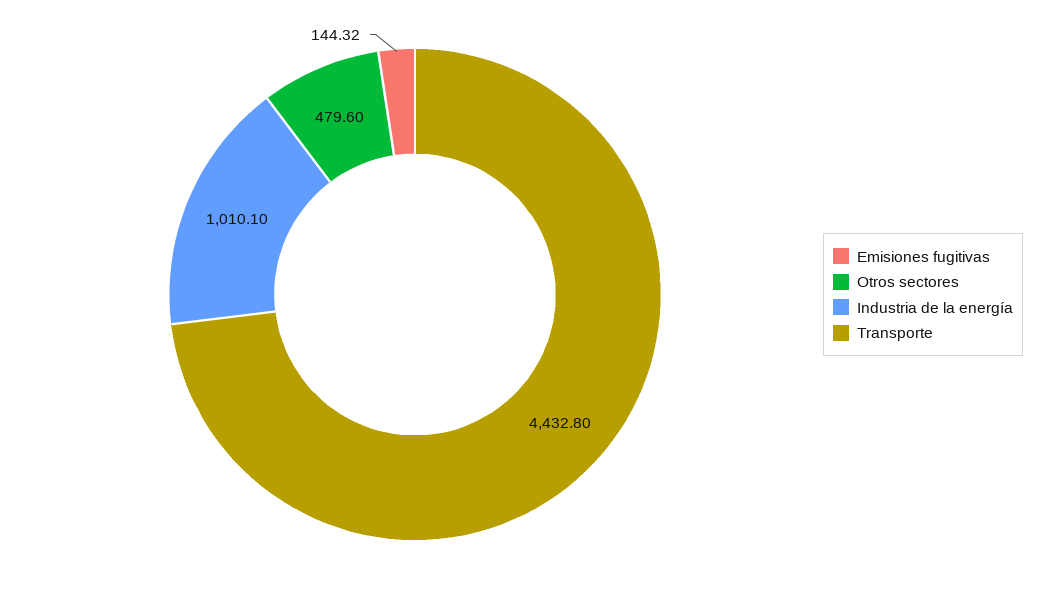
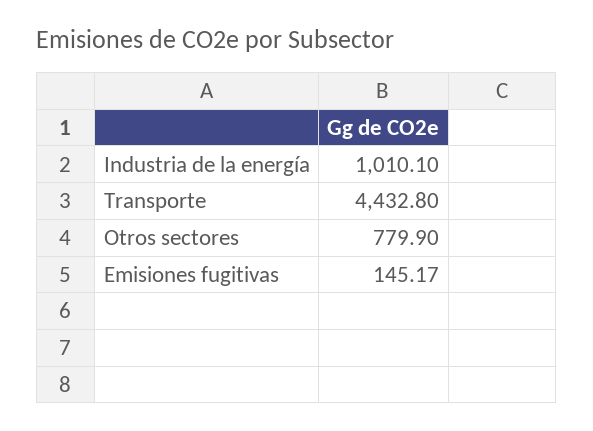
  {
-   "Emisiones fugitivas": 144.32,
+   "Emisiones fugitivas": 145.17,
-   "Otros sectores": 479.6,
+   "Otros sectores": 779.9,
    "Industria de la energía": 1010.1,
    "Transporte": 4432.8
  }

